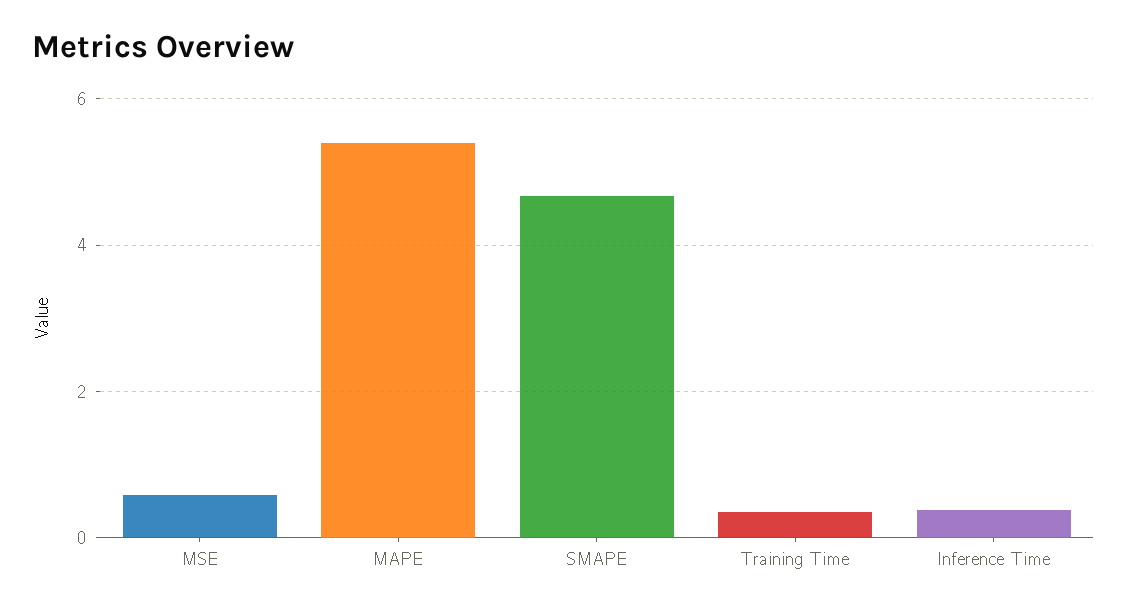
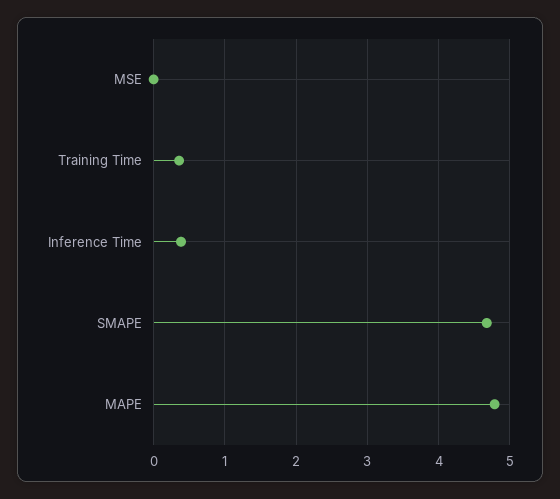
  {
-   "MSE": 0.6,
+   "MSE": 0,
-   "MAPE": 5.4,
+   "MAPE": 4.8,
    "SMAPE": 4.7,
    "Training Time": 0.4,
    "Inference Time": 0.4
  }

